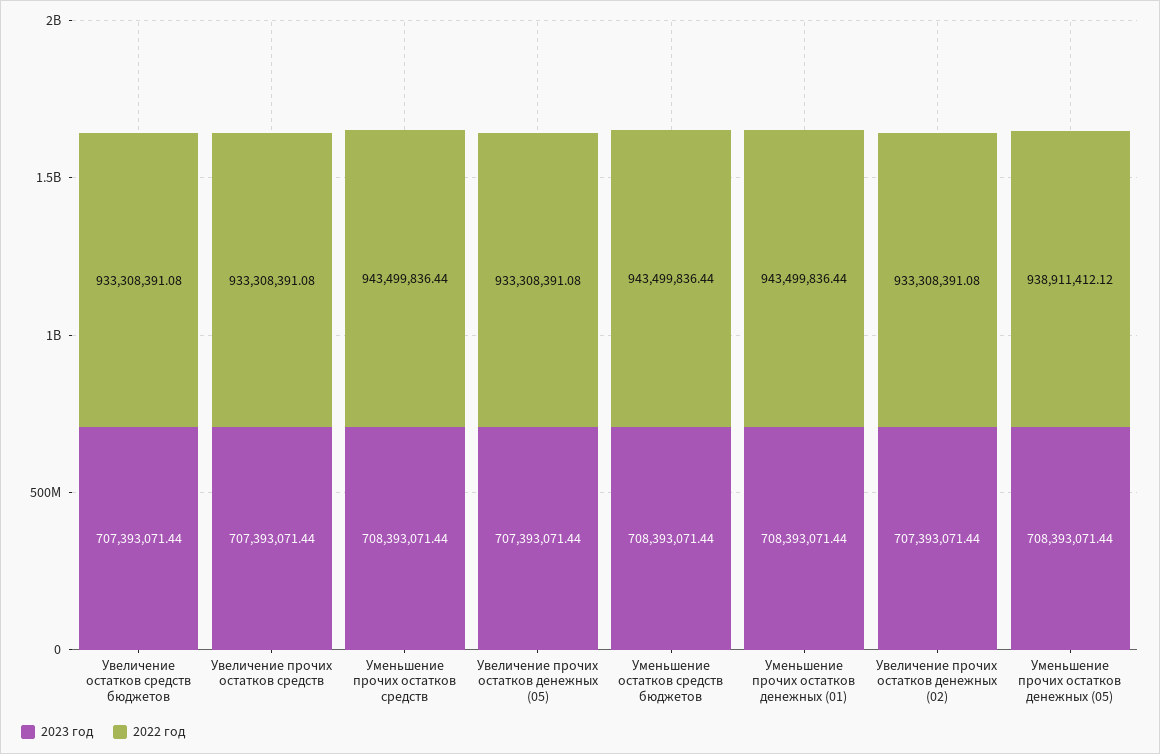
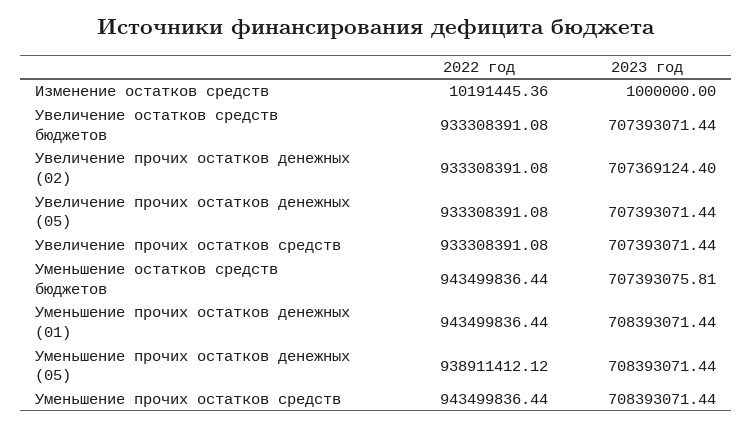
  {
    "2023 год": {
      "Увеличение остатков средств бюджетов": 707393071.44,
      "Увеличение прочих остатков средств": 707393071.44,
      "Уменьшение прочих остатков средств": 708393071.44,
      "Увеличение прочих остатков денежных (05)": 707393071.44,
-     "Уменьшение остатков средств бюджетов": 708393071.44,
+     "Уменьшение остатков средств бюджетов": 707393075.81,
      "Уменьшение прочих остатков денежных (01)": 708393071.44,
-     "Увеличение прочих остатков денежных (02)": 707393071.44,
+     "Увеличение прочих остатков денежных (02)": 707369124.4,
-     "Уменьшение прочих остатков денежных (05)": 708393071.44
+     "Уменьшение прочих остатков денежных (05)": 708393071.44,
+     "Изменение остатков средств": 1000000
    },
    "2022 год": {
      "Увеличение остатков средств бюджетов": 933308391.08,
      "Увеличение прочих остатков средств": 933308391.08,
      "Уменьшение прочих остатков средств": 943499836.44,
      "Увеличение прочих остатков денежных (05)": 933308391.08,
      "Уменьшение остатков средств бюджетов": 943499836.44,
      "Уменьшение прочих остатков денежных (01)": 943499836.44,
      "Увеличение прочих остатков денежных (02)": 933308391.08,
-     "Уменьшение прочих остатков денежных (05)": 938911412.12
+     "Уменьшение прочих остатков денежных (05)": 938911412.12,
+     "Изменение остатков средств": 10191445.36
    }
  }

